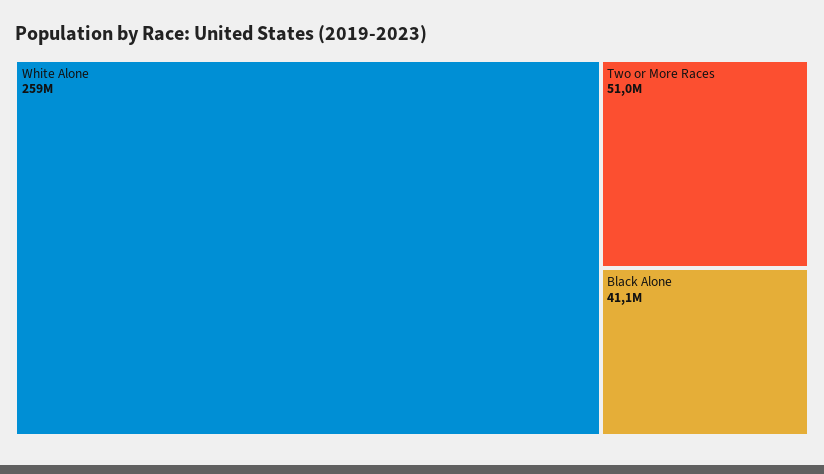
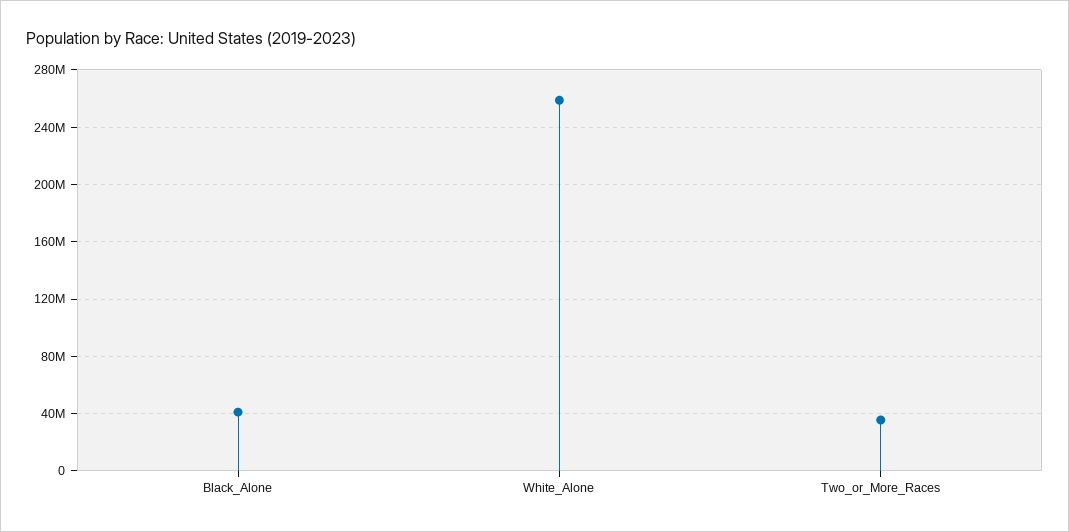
  {
    "White Alone": 259000000,
-   "Two or More Races": 51000000,
+   "Two or More Races": 35000000,
    "Black Alone": 41100000
  }

